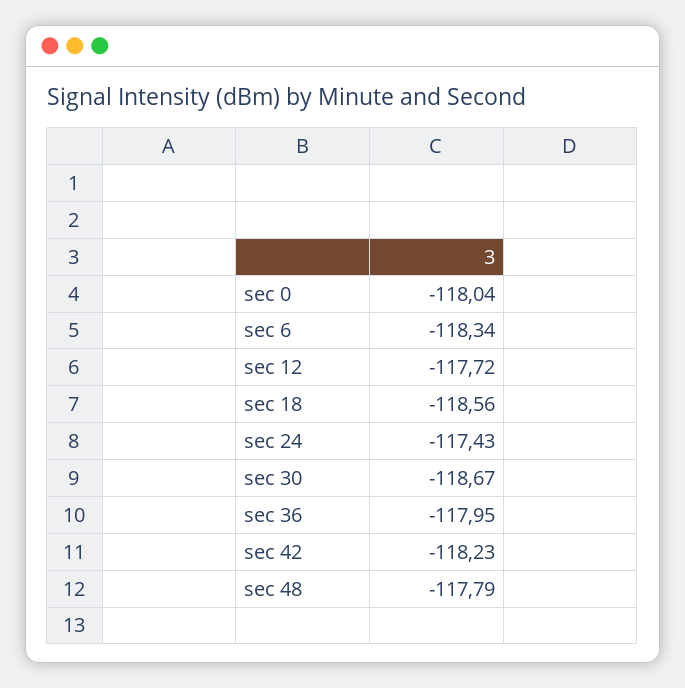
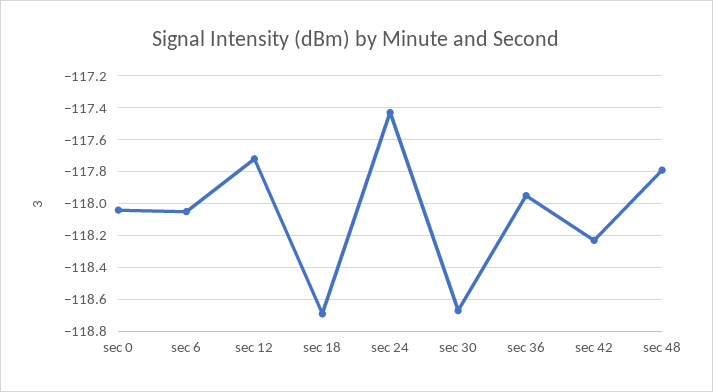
  {
    "sec 0": -118.04,
-   "sec 6": -118.34,
+   "sec 6": -118.05,
    "sec 12": -117.72,
-   "sec 18": -118.56,
+   "sec 18": -118.7,
    "sec 24": -117.43,
    "sec 30": -118.67,
    "sec 36": -117.95,
    "sec 42": -118.23,
    "sec 48": -117.79
  }

